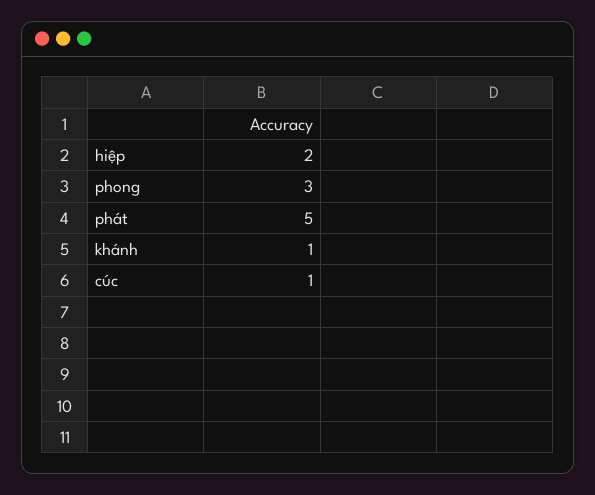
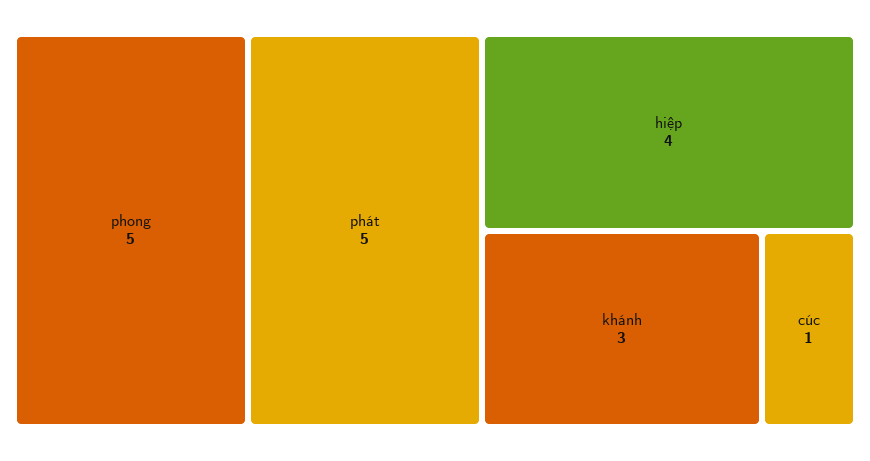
  {
-   "hiệp": 2,
+   "hiệp": 4,
-   "phong": 3,
+   "phong": 5,
    "phát": 5,
-   "khánh": 1,
+   "khánh": 3,
    "cúc": 1
  }

